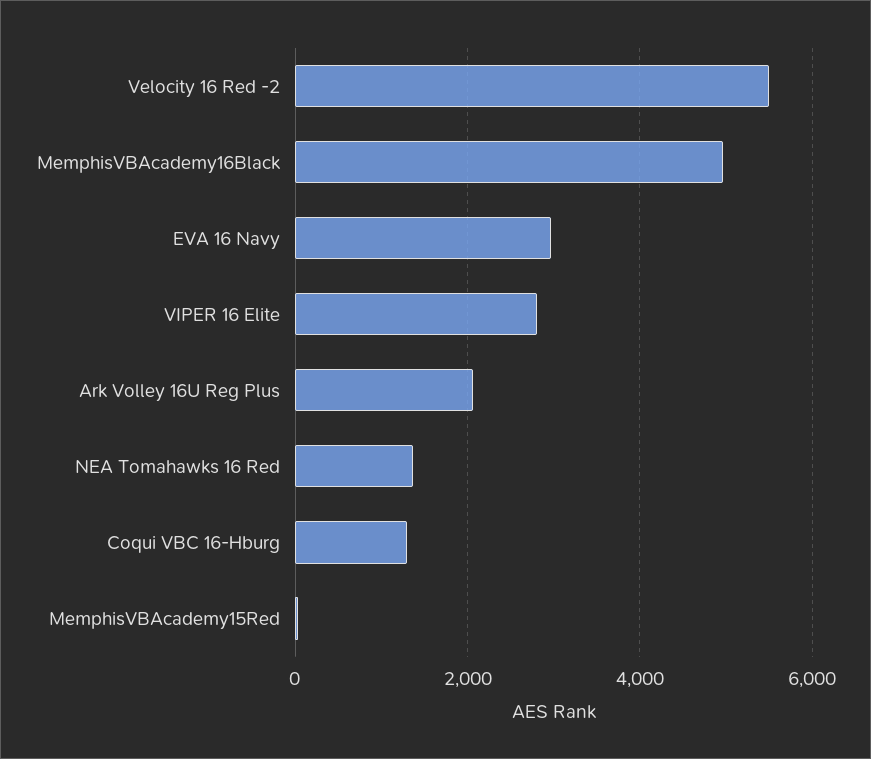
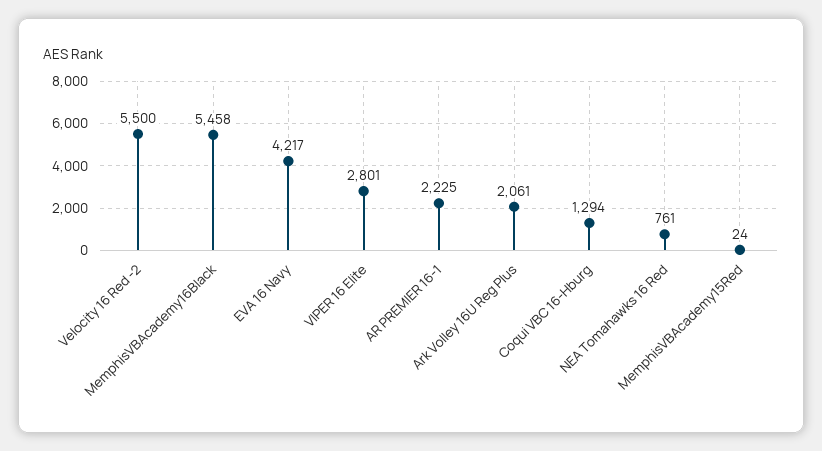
  {
    "Velocity 16 Red -2": 5500,
-   "MemphisVBAcademy16Black": 5000,
+   "MemphisVBAcademy16Black": 5458,
-   "EVA 16 Navy": 3000,
+   "EVA 16 Navy": 4217,
    "VIPER 16 Elite": 2801,
    "Ark Volley 16U Reg Plus": 2061,
-   "NEA Tomahawks 16 Red": 1400,
+   "NEA Tomahawks 16 Red": 761,
    "Coqui VBC 16-Hburg": 1294,
-   "MemphisVBAcademy15Red": 24
+   "MemphisVBAcademy15Red": 24,
+   "AR PREMIER 16-1": 2225
  }

